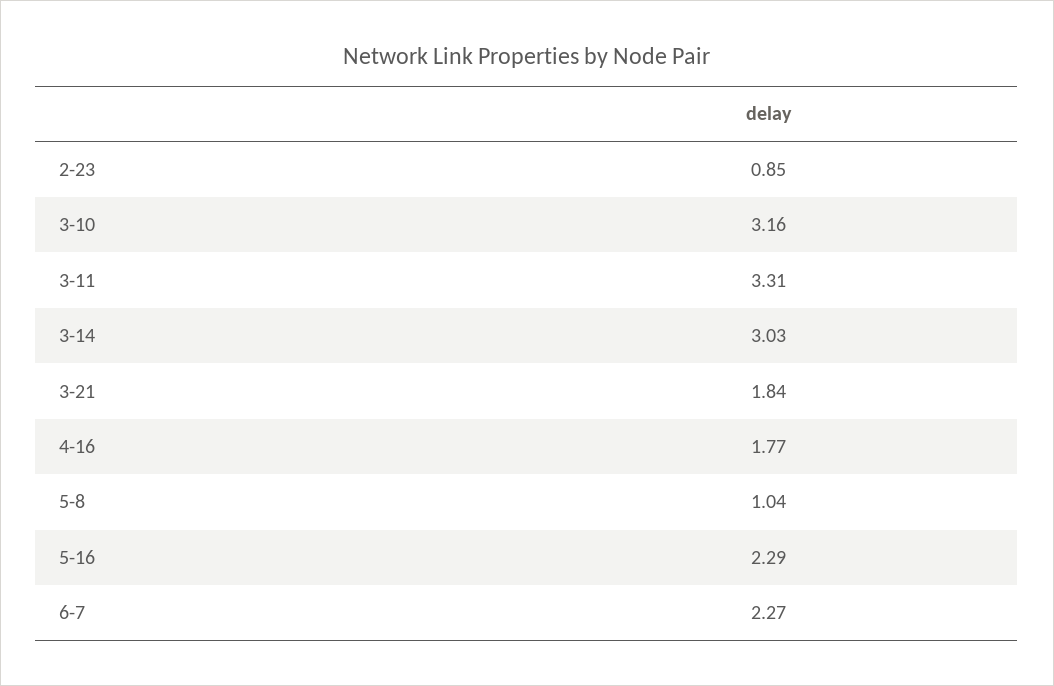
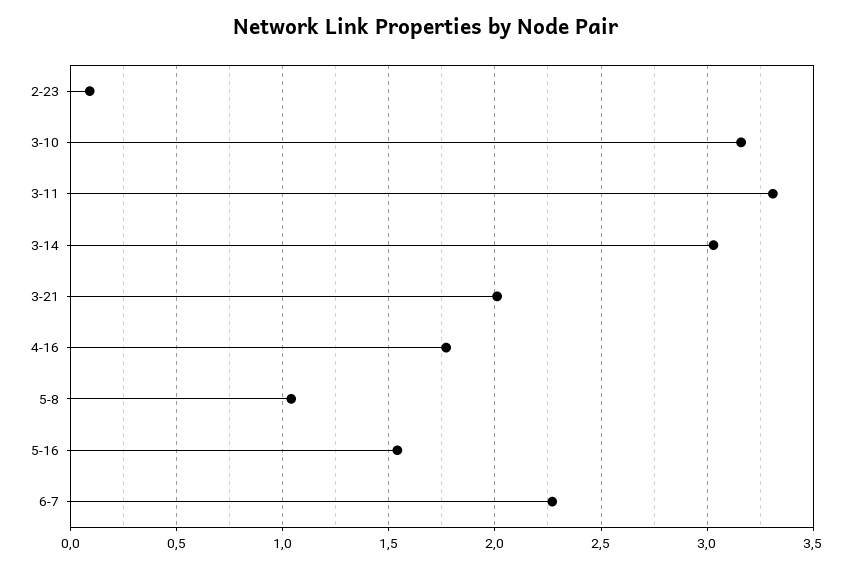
  {
-   "2-23": 0.85,
+   "2-23": 0.1,
    "3-10": 3.16,
    "3-11": 3.31,
    "3-14": 3.03,
-   "3-21": 1.84,
+   "3-21": 2,
    "4-16": 1.77,
    "5-8": 1.04,
-   "5-16": 2.29,
+   "5-16": 1.55,
    "6-7": 2.27
  }

